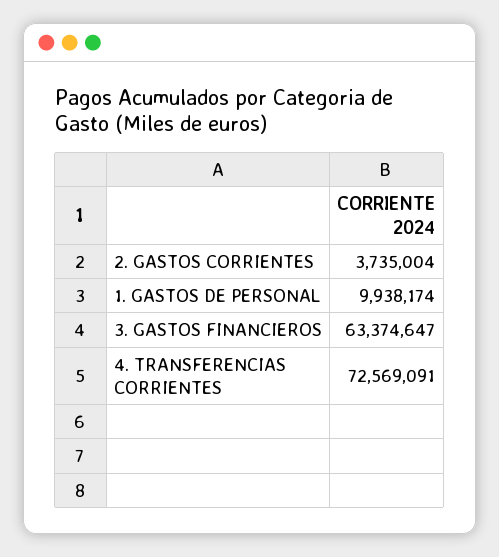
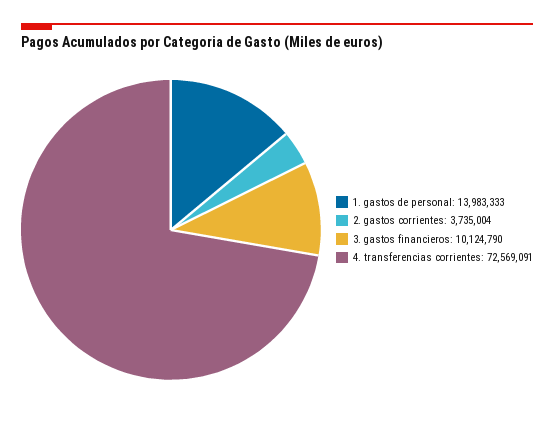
  {
    "2. GASTOS CORRIENTES": 3735004,
-   "1. GASTOS DE PERSONAL": 9938174,
+   "1. GASTOS DE PERSONAL": 13983333,
-   "3. GASTOS FINANCIEROS": 63374647,
+   "3. GASTOS FINANCIEROS": 10124790,
    "4. TRANSFERENCIAS CORRIENTES": 72569091
  }

